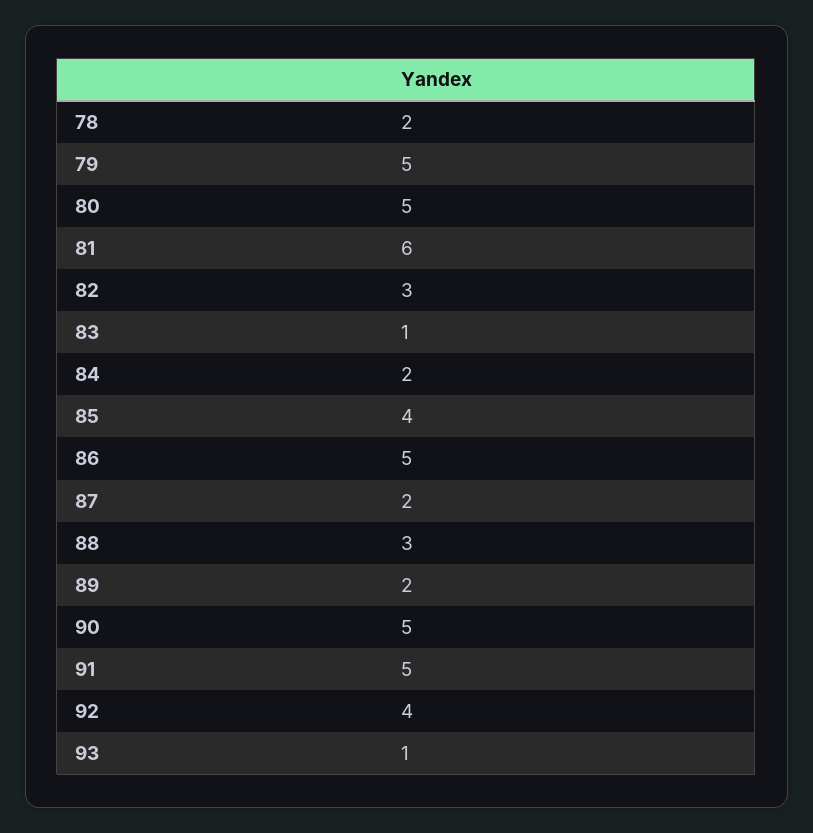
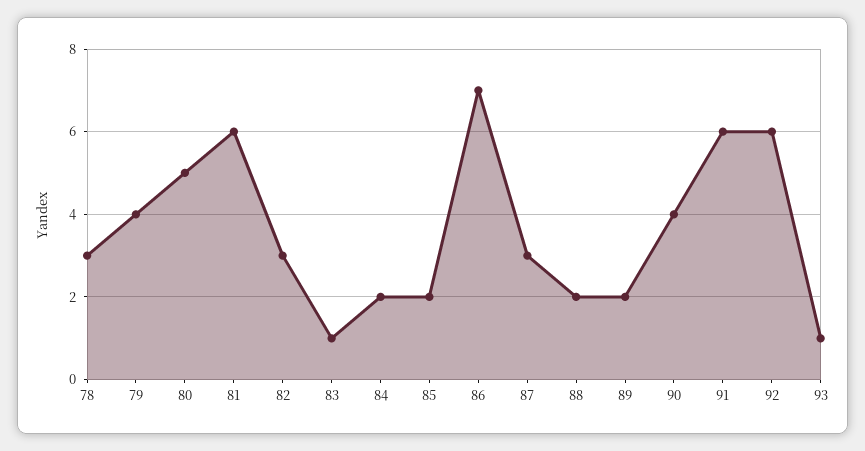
  {
-   "78": 2,
+   "78": 3,
-   "79": 5,
+   "79": 4,
    "80": 5,
    "81": 6,
    "82": 3,
    "83": 1,
    "84": 2,
-   "85": 4,
+   "85": 2,
-   "86": 5,
+   "86": 7,
-   "87": 2,
+   "87": 3,
-   "88": 3,
+   "88": 2,
    "89": 2,
-   "90": 5,
+   "90": 4,
-   "91": 5,
+   "91": 6,
-   "92": 4,
+   "92": 6,
    "93": 1
  }

